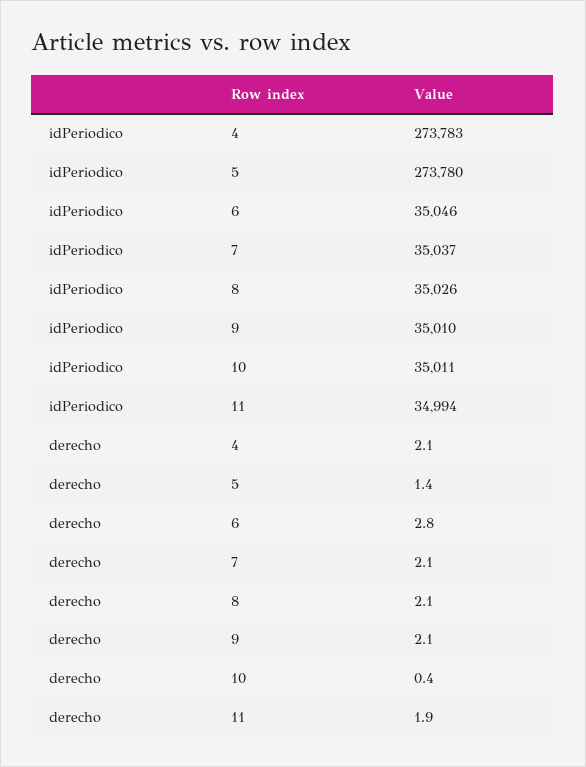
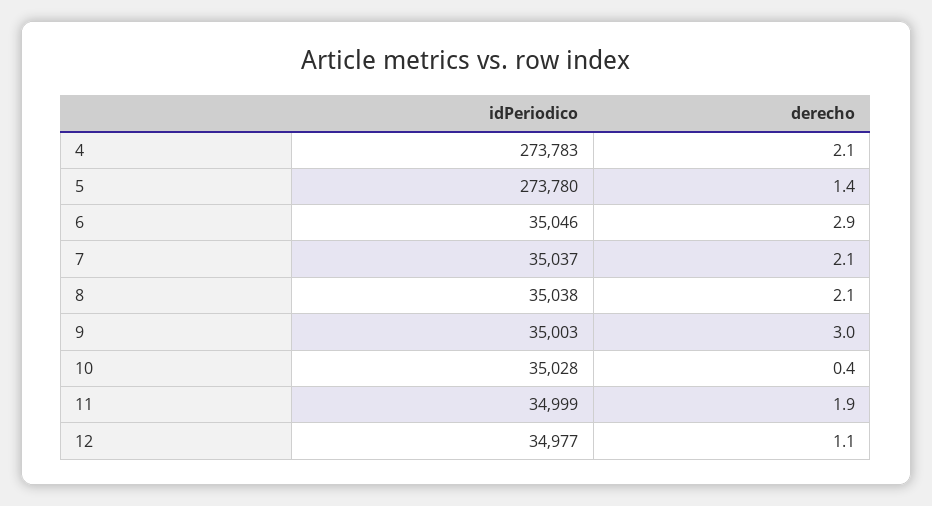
  {
    "idPeriodico": {
      "4": 273783,
      "5": 273780,
      "6": 35046,
      "7": 35037,
-     "8": 35026,
+     "8": 35038,
-     "9": 35010,
+     "9": 35003,
-     "10": 35011,
+     "10": 35028,
-     "11": 34994
+     "11": 34999,
+     "12": 34977
    },
    "derecho": {
      "4": 2.1,
      "5": 1.4,
-     "6": 2.8,
+     "6": 2.9,
      "7": 2.1,
      "8": 2.1,
-     "9": 2.1,
+     "9": 3,
      "10": 0.4,
-     "11": 1.9
+     "11": 1.9,
+     "12": 1.1
    }
  }

